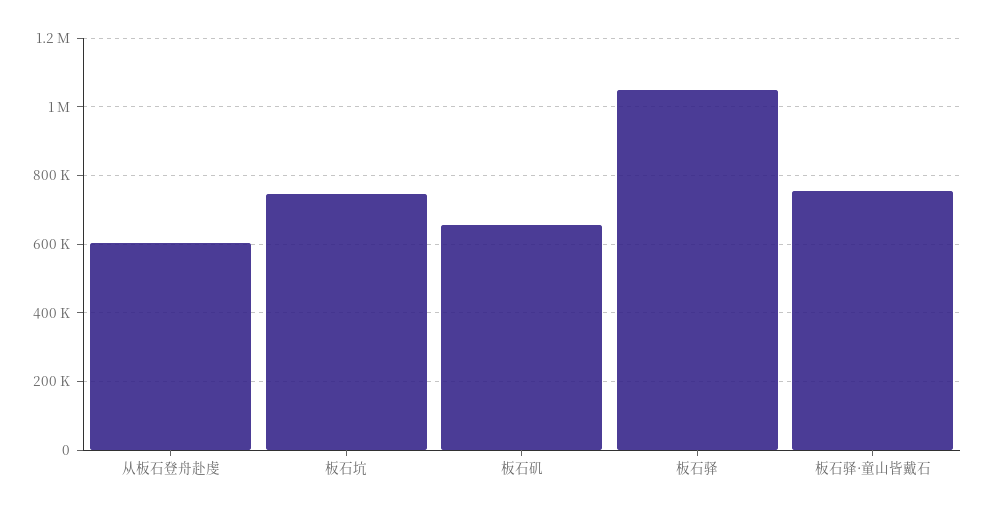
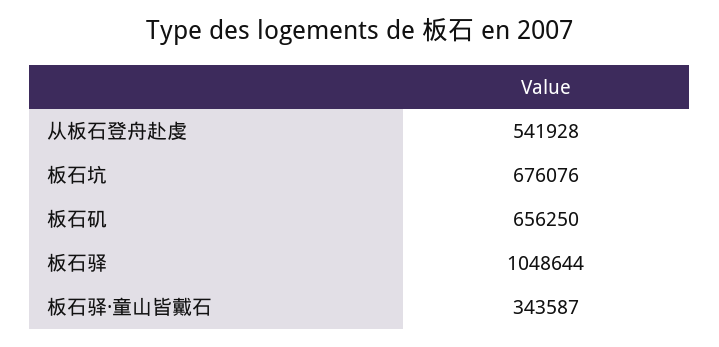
  {
-   "从板石登舟赴虔": 600000,
+   "从板石登舟赴虔": 541928,
-   "板石坑": 740000,
+   "板石坑": 676076,
    "板石矶": 656250,
    "板石驿": 1048644,
-   "板石驿·童山皆戴石": 760000
+   "板石驿·童山皆戴石": 343587
  }

